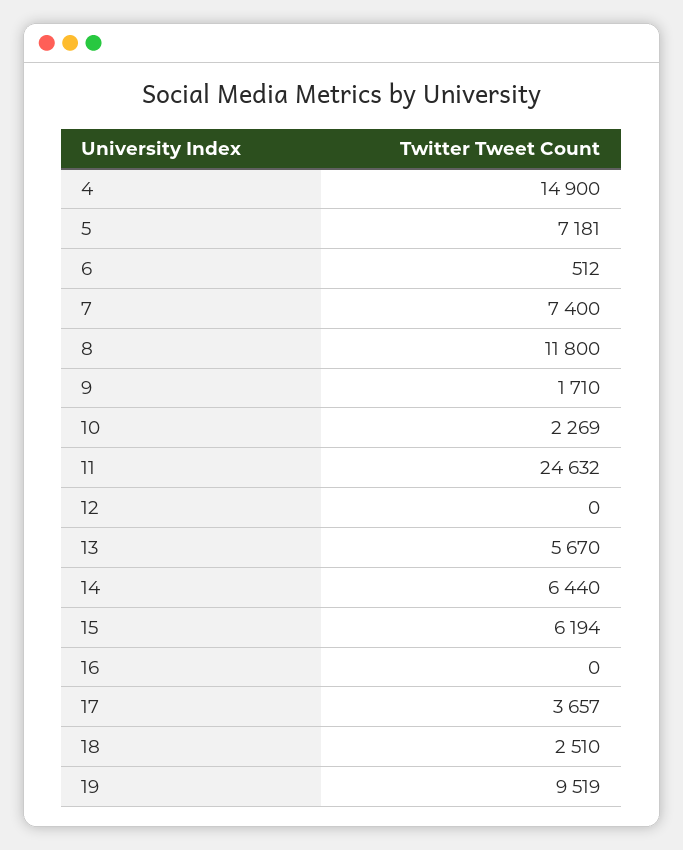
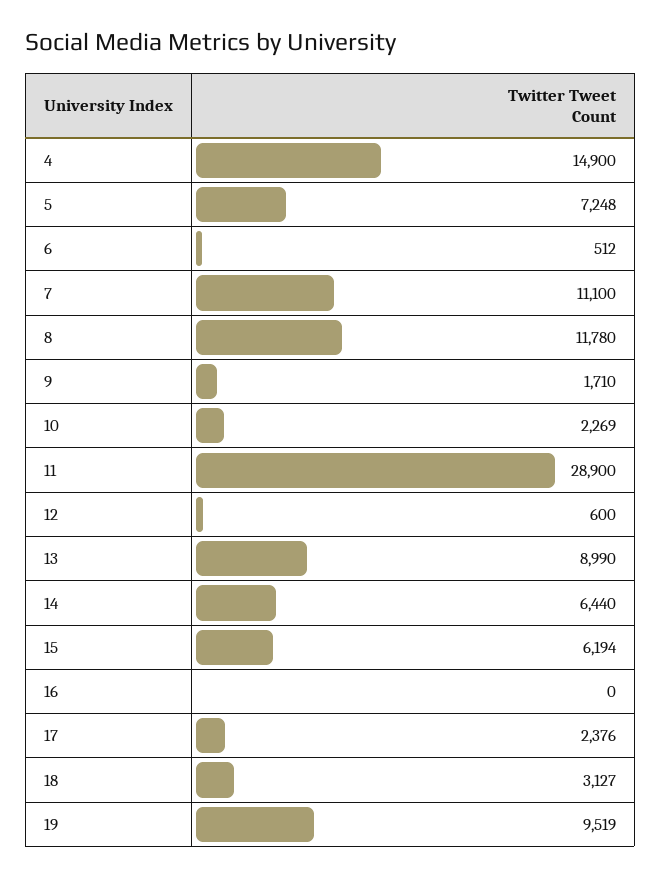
  {
    "4": 14900,
-   "5": 7181,
+   "5": 7248,
    "6": 512,
-   "7": 7400,
+   "7": 11100,
-   "8": 11800,
+   "8": 11780,
    "9": 1710,
    "10": 2269,
-   "11": 24632,
+   "11": 28900,
-   "12": 0,
+   "12": 600,
-   "13": 5670,
+   "13": 8990,
    "14": 6440,
    "15": 6194,
    "16": 0,
-   "17": 3657,
+   "17": 2376,
-   "18": 2510,
+   "18": 3127,
    "19": 9519
  }

